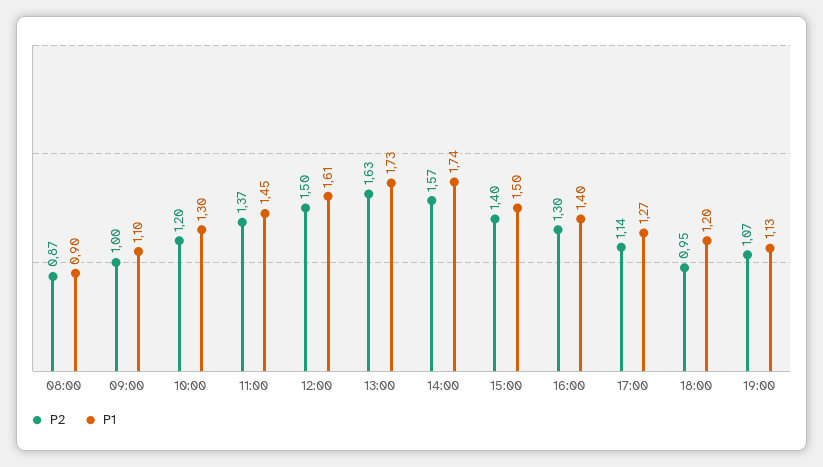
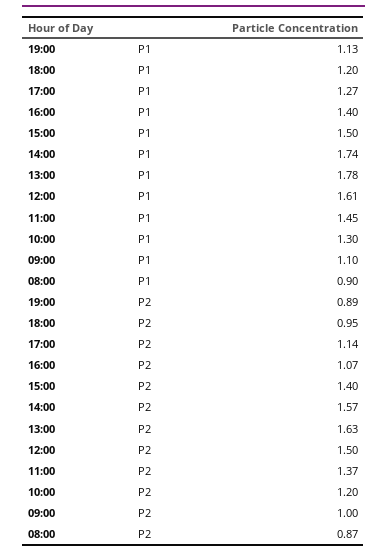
  {
    "P2": {
      "08:00": 0.87,
      "09:00": 1,
      "10:00": 1.2,
      "11:00": 1.37,
      "12:00": 1.5,
      "13:00": 1.63,
      "14:00": 1.57,
      "15:00": 1.4,
-     "16:00": 1.3,
+     "16:00": 1.07,
      "17:00": 1.14,
      "18:00": 0.95,
-     "19:00": 1.07
+     "19:00": 0.89
    },
    "P1": {
      "08:00": 0.9,
      "09:00": 1.1,
      "10:00": 1.3,
      "11:00": 1.45,
      "12:00": 1.61,
-     "13:00": 1.73,
+     "13:00": 1.78,
      "14:00": 1.74,
      "15:00": 1.5,
      "16:00": 1.4,
      "17:00": 1.27,
      "18:00": 1.2,
      "19:00": 1.13
    }
  }

